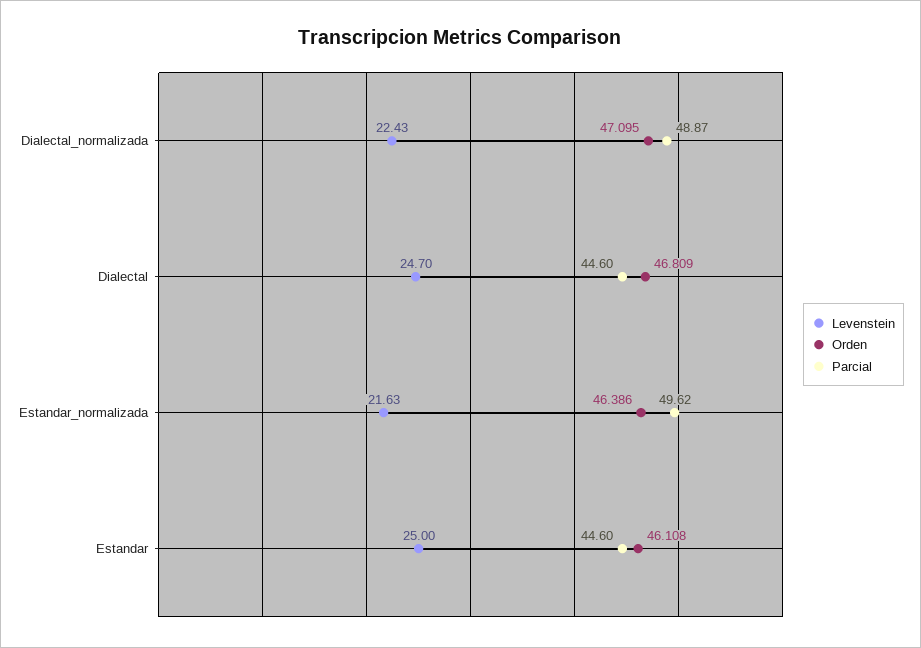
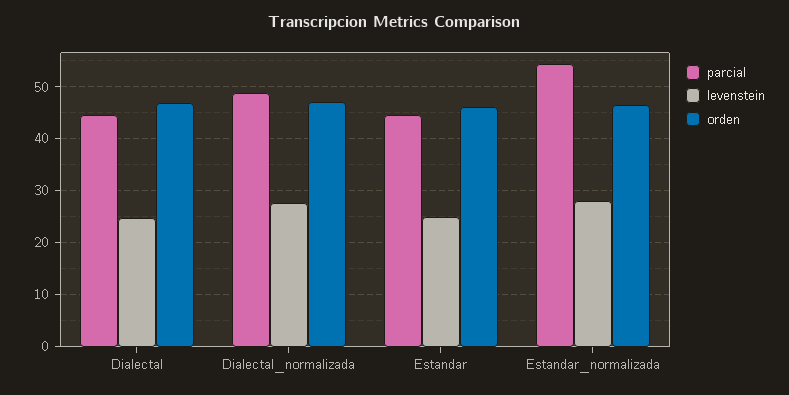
  {
    "Levenstein": {
-     "Dialectal_normalizada": 22.43,
+     "Dialectal_normalizada": 28,
      "Dialectal": 24.7,
-     "Estandar_normalizada": 21.63,
+     "Estandar_normalizada": 28,
      "Estandar": 25
    },
    "Orden": {
      "Dialectal_normalizada": 47.095,
      "Dialectal": 46.809,
      "Estandar_normalizada": 46.386,
      "Estandar": 46.108
    },
    "Parcial": {
      "Dialectal_normalizada": 48.87,
      "Dialectal": 44.6,
-     "Estandar_normalizada": 49.62,
+     "Estandar_normalizada": 54,
      "Estandar": 44.6
    }
  }

